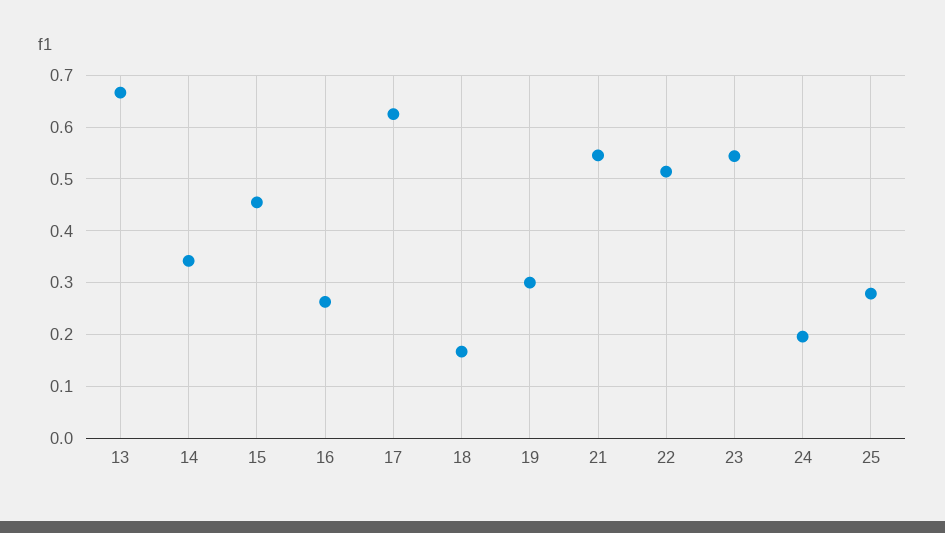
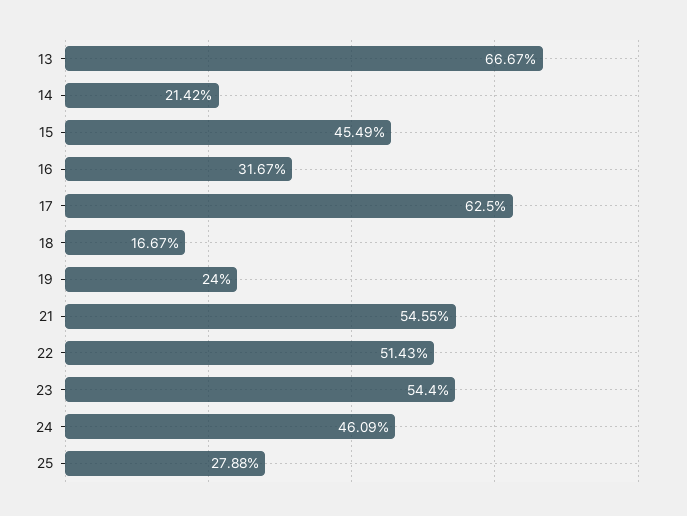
  {
    "13": 0.6667,
-   "14": 0.34,
+   "14": 0.2142,
    "15": 0.4549,
-   "16": 0.26,
+   "16": 0.3167,
    "17": 0.625,
    "18": 0.1667,
-   "19": 0.3,
+   "19": 0.24,
    "21": 0.5455,
    "22": 0.5143,
    "23": 0.544,
-   "24": 0.2,
+   "24": 0.4609,
    "25": 0.2788
  }

